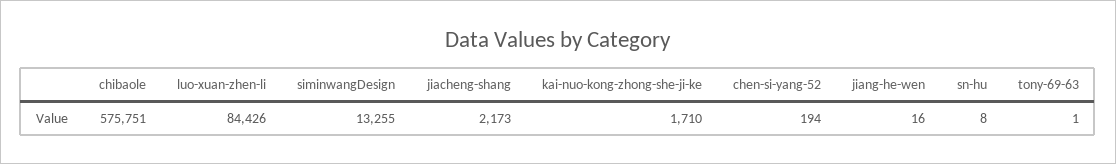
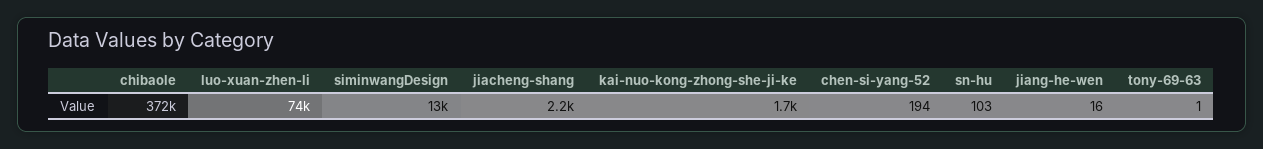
  {
-   "chibaole": 575751,
+   "chibaole": 372000,
-   "luo-xuan-zhen-li": 84426,
+   "luo-xuan-zhen-li": 74000,
    "siminwangDesign": 13255,
    "jiacheng-shang": 2173,
    "kai-nuo-kong-zhong-she-ji-ke": 1710,
    "chen-si-yang-52": 194,
    "jiang-he-wen": 16,
-   "sn-hu": 8,
+   "sn-hu": 103,
    "tony-69-63": 1
  }

